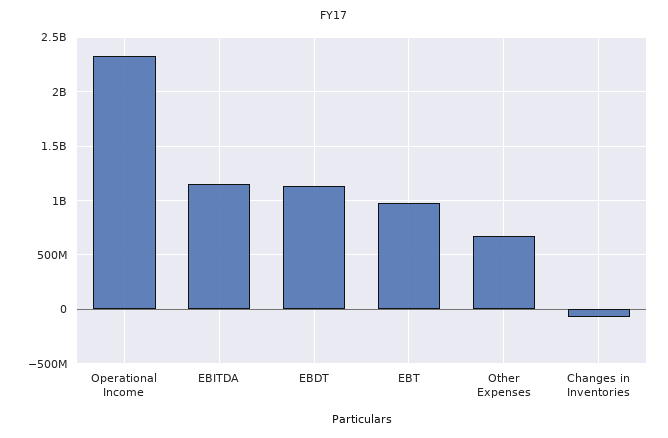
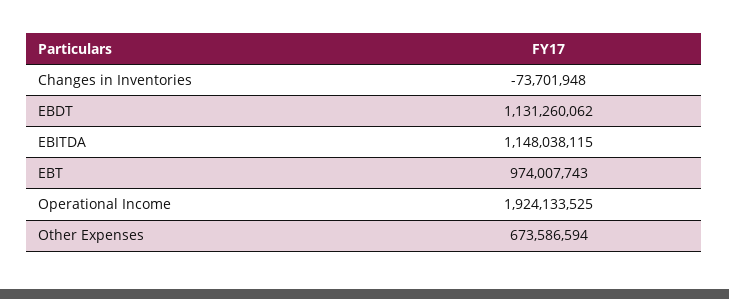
  {
-   "Operational Income": 2300000000,
+   "Operational Income": 1924133525,
    "EBITDA": 1148038115,
    "EBDT": 1131260062,
    "EBT": 974007743,
    "Other Expenses": 673586594,
    "Changes in Inventories": -73701948
  }

